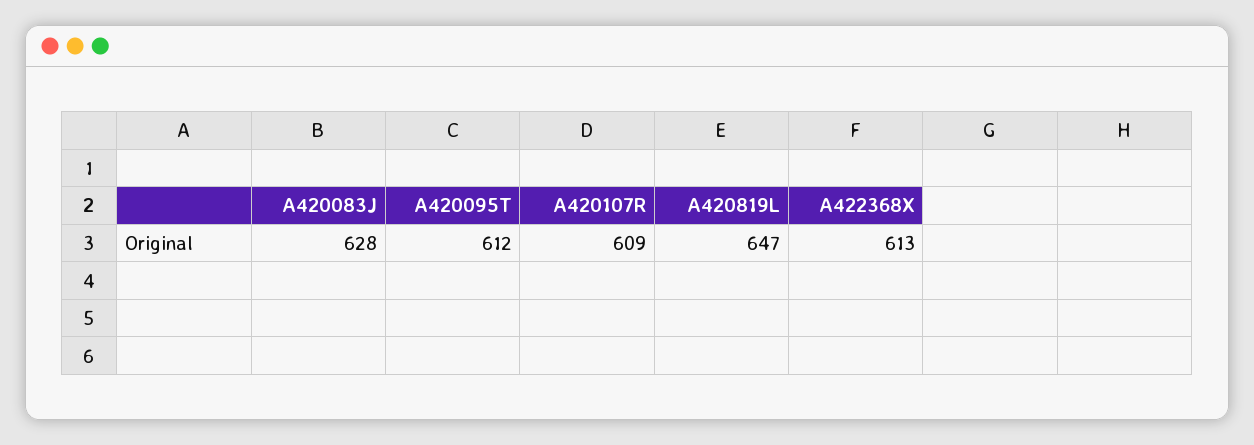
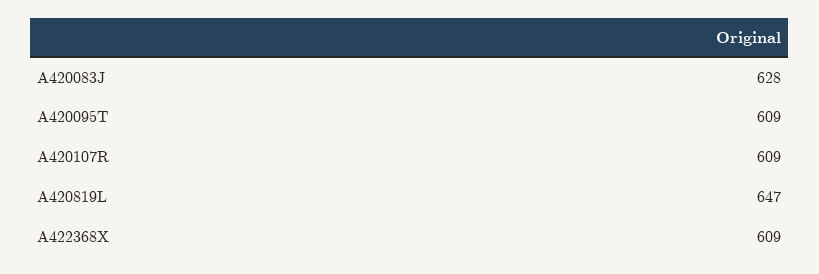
  {
    "A420083J": 628,
-   "A420095T": 612,
+   "A420095T": 609,
    "A420107R": 609,
    "A420819L": 647,
-   "A422368X": 613
+   "A422368X": 609
  }

